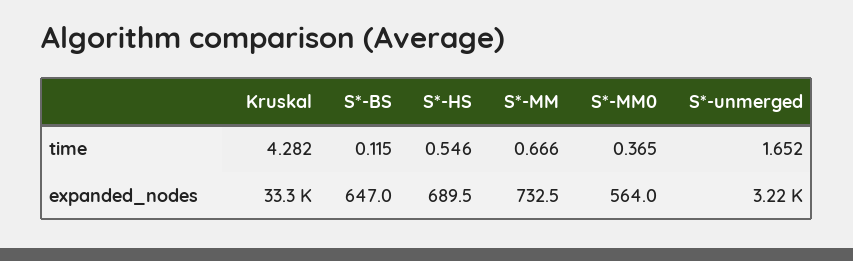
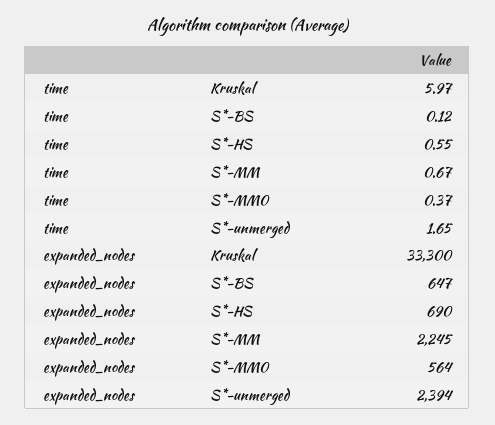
  {
    "Kruskal": {
-     "time": 4.282,
+     "time": 5.97,
      "expanded_nodes": 33300
    },
    "S*-BS": {
      "time": 0.115,
      "expanded_nodes": 647
    },
    "S*-HS": {
      "time": 0.546,
      "expanded_nodes": 689.5
    },
    "S*-MM": {
      "time": 0.666,
-     "expanded_nodes": 732.5
+     "expanded_nodes": 2245
    },
    "S*-MM0": {
      "time": 0.365,
      "expanded_nodes": 564
    },
    "S*-unmerged": {
      "time": 1.652,
-     "expanded_nodes": 3220
+     "expanded_nodes": 2394
    }
  }

